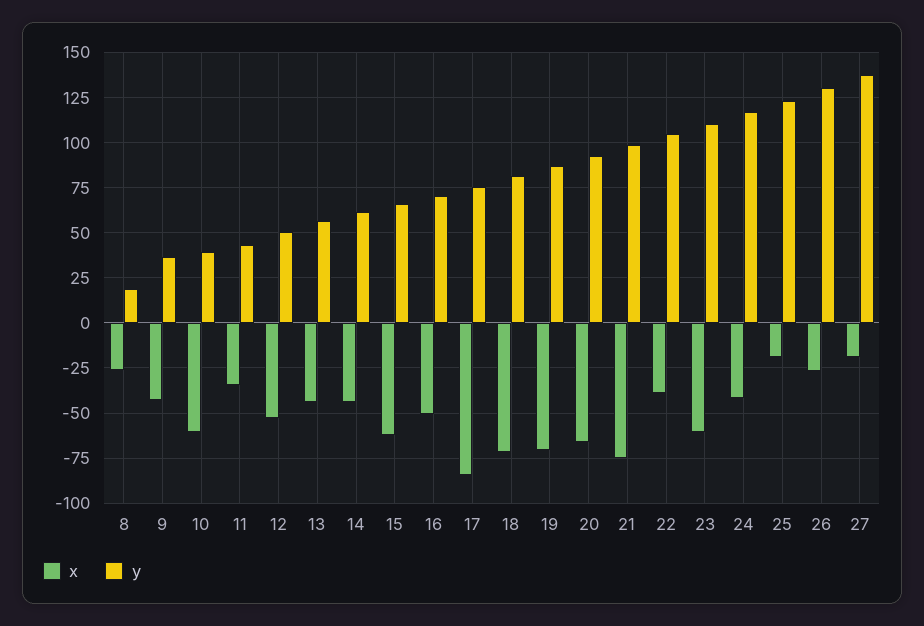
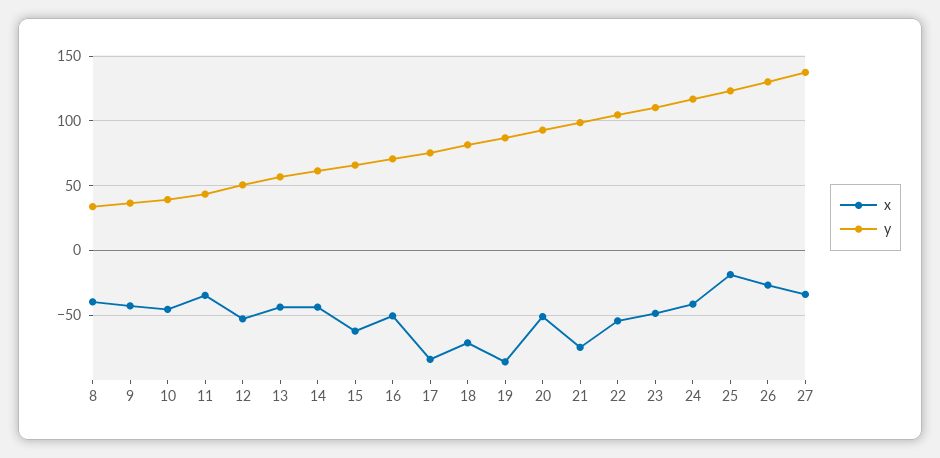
  {
    "x": {
-     "8": -25,
+     "8": -40,
      "9": -45,
-     "10": -60,
+     "10": -45,
      "11": -35,
      "12": -55,
      "13": -45,
      "14": -45,
      "15": -60,
      "16": -50,
      "17": -85,
      "18": -70,
-     "19": -70,
+     "19": -85,
-     "20": -65,
+     "20": -50,
      "21": -75,
-     "22": -40,
+     "22": -55,
-     "23": -60,
+     "23": -50,
      "24": -40,
      "25": -20,
      "26": -25,
-     "27": -20
+     "27": -35
    },
    "y": {
-     "8": 20,
+     "8": 35,
      "9": 35,
      "10": 40,
      "11": 45,
      "12": 50,
      "13": 55,
      "14": 60,
      "15": 65,
      "16": 70,
      "17": 75,
      "18": 80,
      "19": 85,
      "20": 95,
      "21": 100,
      "22": 105,
      "23": 110,
      "24": 115,
      "25": 125,
      "26": 130,
      "27": 135
    }
  }

